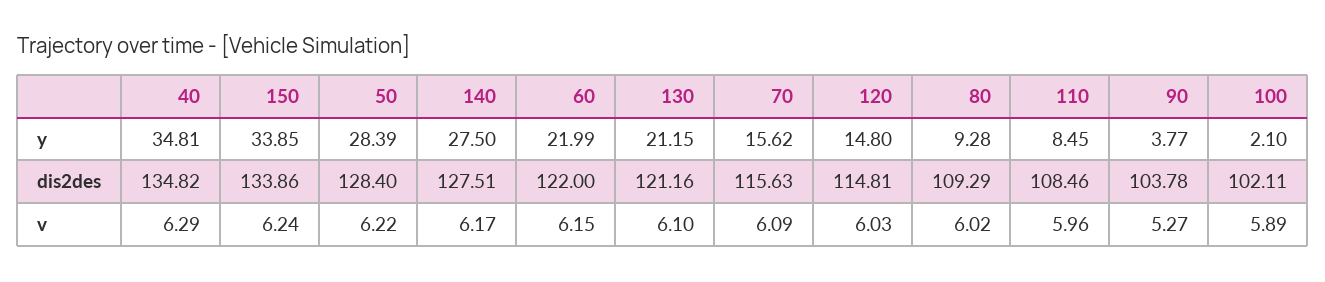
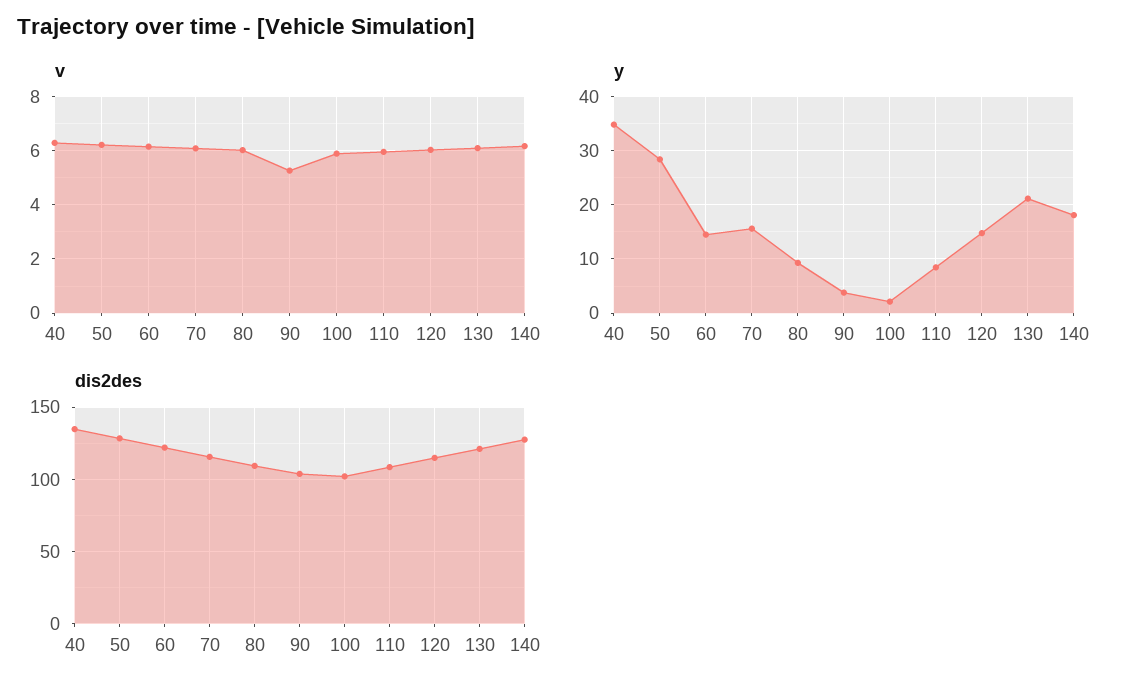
  {
    "y": {
      "40": 34.81,
-     "150": 33.85,
      "50": 28.39,
-     "140": 27.5,
+     "140": 18,
-     "60": 21.99,
+     "60": 14,
      "130": 21.15,
      "70": 15.62,
      "120": 14.8,
      "80": 9.28,
      "110": 8.45,
      "90": 3.77,
      "100": 2.1
    },
    "dis2des": {
      "40": 134.82,
-     "150": 133.86,
      "50": 128.4,
      "140": 127.51,
      "60": 122,
      "130": 121.16,
      "70": 115.63,
      "120": 114.81,
      "80": 109.29,
      "110": 108.46,
      "90": 103.78,
      "100": 102.11
    },
    "v": {
      "40": 6.29,
-     "150": 6.24,
      "50": 6.22,
      "140": 6.17,
      "60": 6.15,
      "130": 6.1,
      "70": 6.09,
      "120": 6.03,
      "80": 6.02,
      "110": 5.96,
      "90": 5.27,
      "100": 5.89
    }
  }

